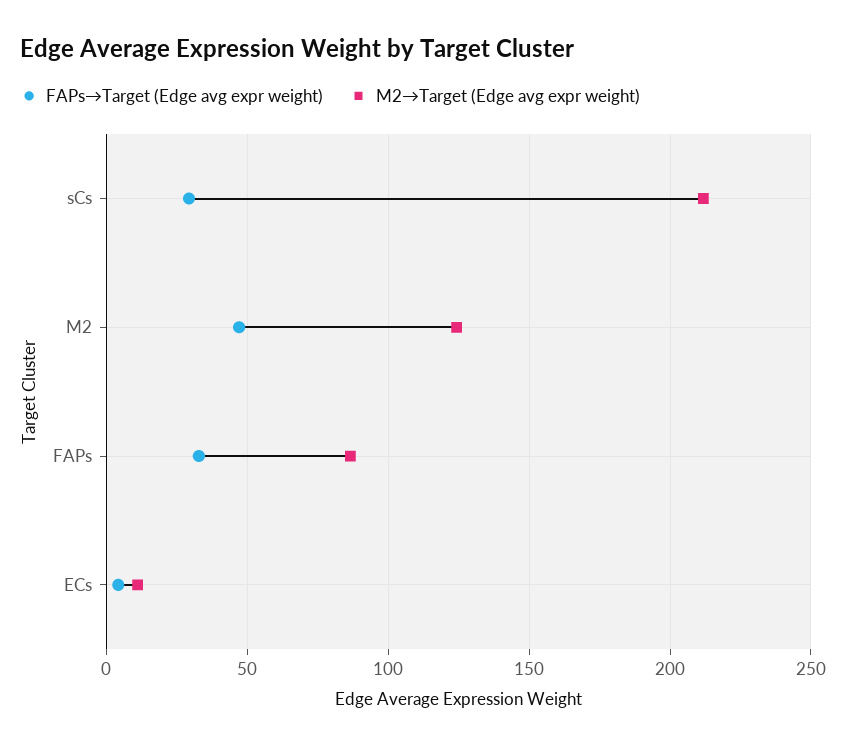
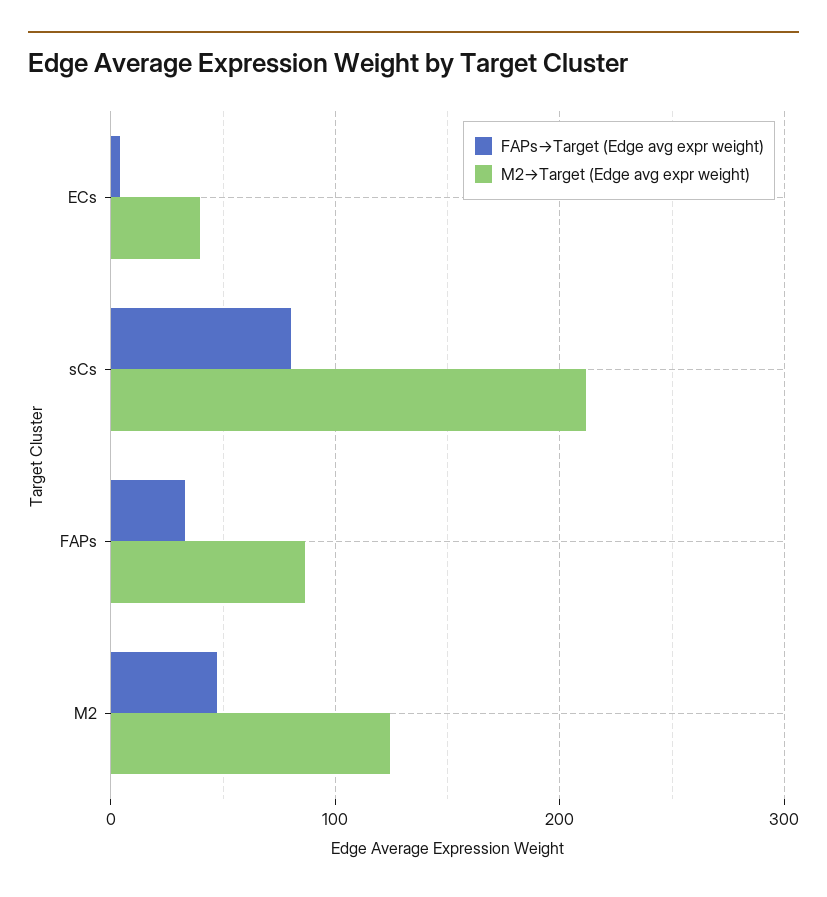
  {
    "FAPs→Target (Edge avg expr weight)": {
-     "sCs": 30,
+     "sCs": 80,
      "M2": 45,
      "FAPs": 35,
      "ECs": 5
    },
    "M2→Target (Edge avg expr weight)": {
      "sCs": 210,
      "M2": 125,
      "FAPs": 85,
-     "ECs": 10
+     "ECs": 40
    }
  }

